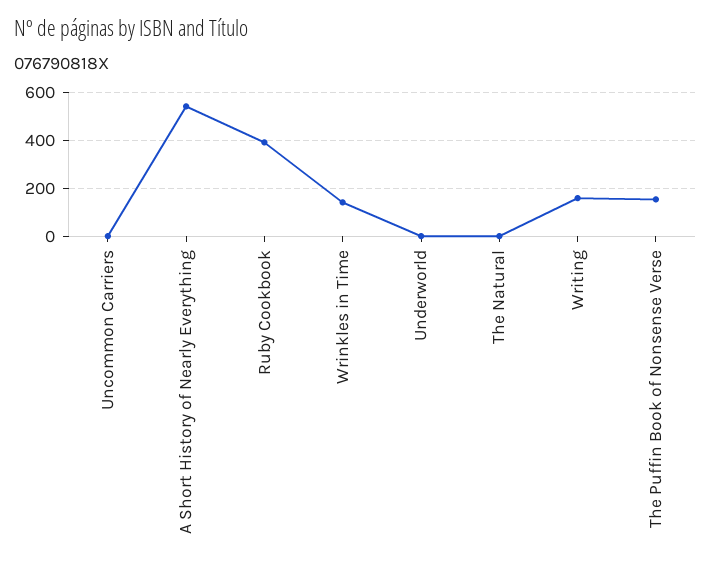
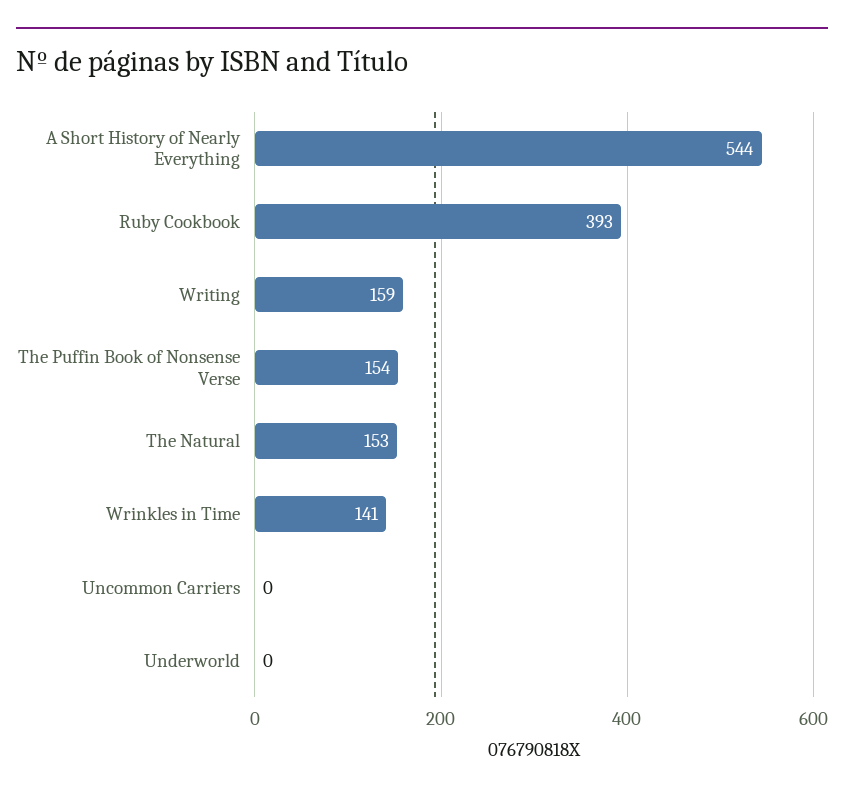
  {
    "Uncommon Carriers": 0,
    "A Short History of Nearly Everything": 544,
    "Ruby Cookbook": 393,
    "Wrinkles in Time": 141,
    "Underworld": 0,
-   "The Natural": 0,
+   "The Natural": 153,
    "Writing": 159,
    "The Puffin Book of Nonsense Verse": 154
  }

